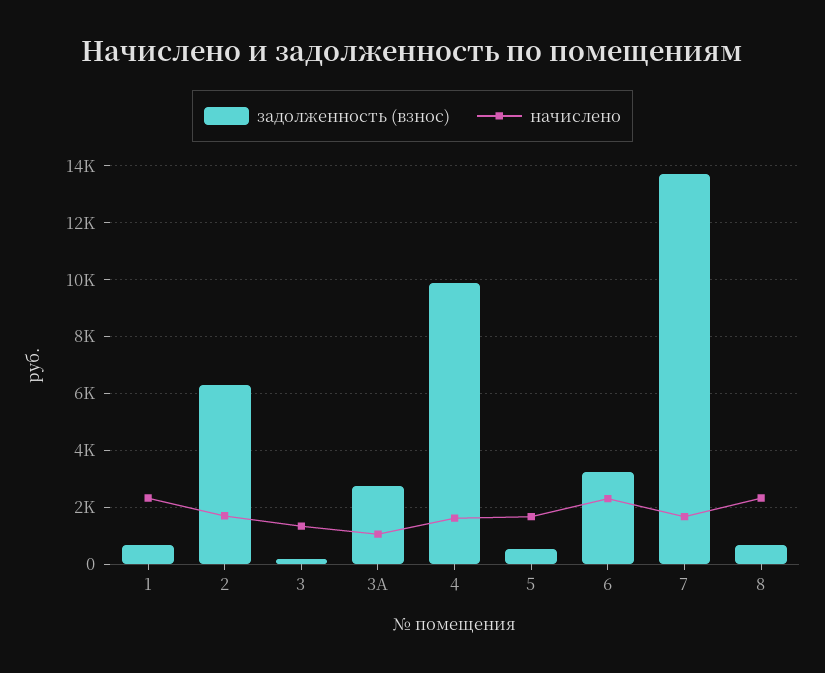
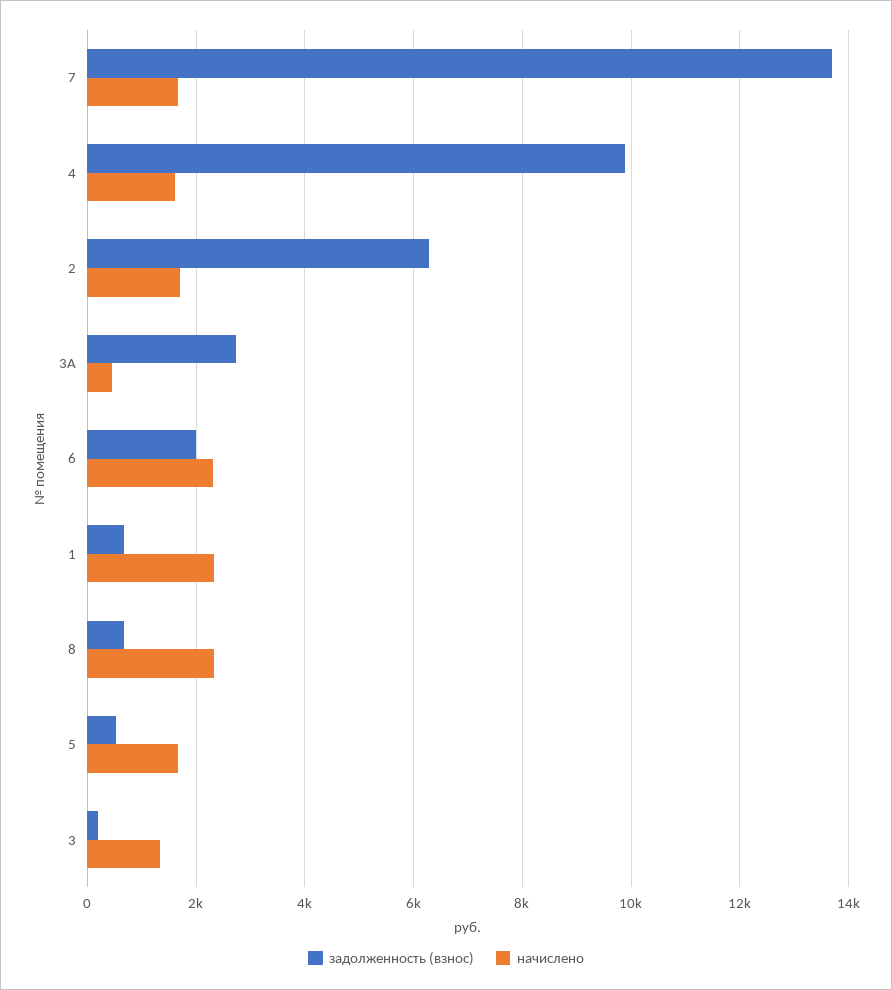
  {
    "задолженность (взнос)": {
      "1": 600,
      "2": 6200,
      "3": 200,
      "3А": 2800,
      "4": 9800,
      "5": 600,
-     "6": 3250,
+     "6": 2000,
      "7": 13800,
      "8": 600
    },
    "начислено": {
      "1": 2400,
      "2": 1800,
      "3": 1400,
-     "3А": 1000,
+     "3А": 400,
      "4": 1600,
      "5": 1600,
      "6": 2400,
      "7": 1600,
      "8": 2400
    }
  }

